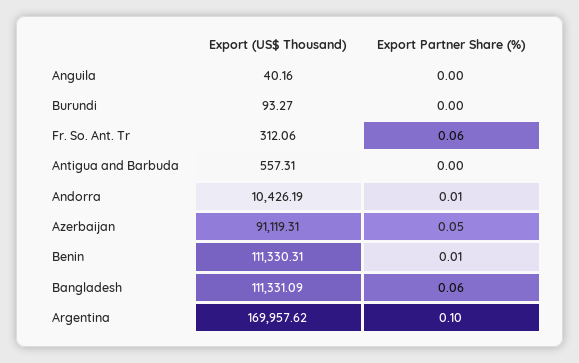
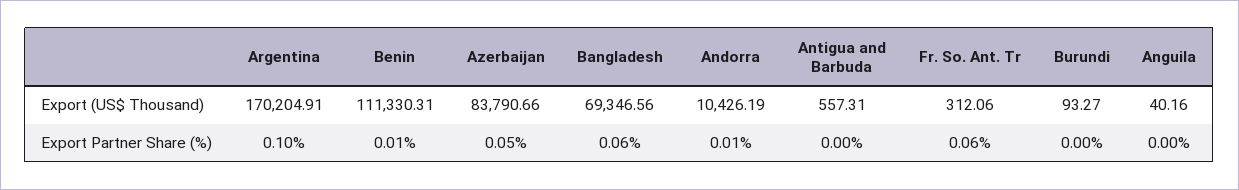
  {
    "Export (US$ Thousand)": {
      "Anguila": 40.16,
      "Burundi": 93.27,
      "Fr. So. Ant. Tr": 312.06,
      "Antigua and Barbuda": 557.31,
      "Andorra": 10426.19,
-     "Azerbaijan": 91119.31,
+     "Azerbaijan": 83790.66,
      "Benin": 111330.31,
-     "Bangladesh": 111331.09,
+     "Bangladesh": 69346.56,
-     "Argentina": 169957.62
+     "Argentina": 170204.91
    },
    "Export Partner Share (%)": {
      "Anguila": 0,
      "Burundi": 0,
      "Fr. So. Ant. Tr": 0.06,
      "Antigua and Barbuda": 0,
      "Andorra": 0.01,
      "Azerbaijan": 0.05,
      "Benin": 0.01,
      "Bangladesh": 0.06,
      "Argentina": 0.1
    }
  }

